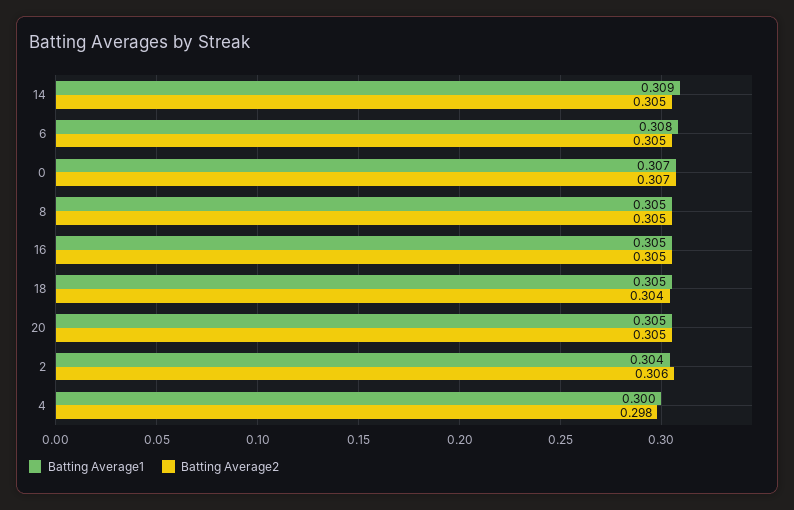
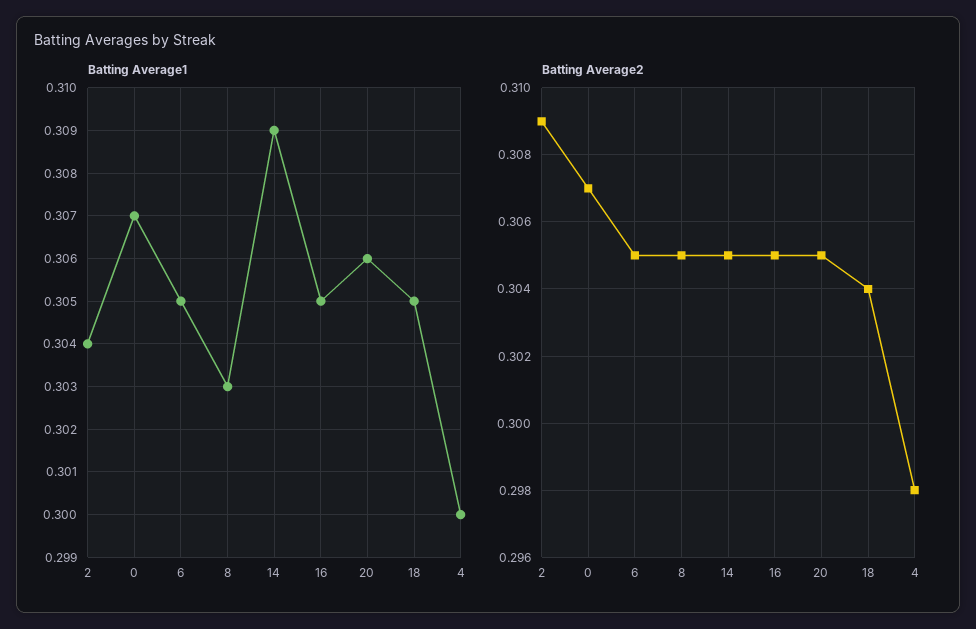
  {
    "Batting Average1": {
      "14": 0.309,
-     "6": 0.308,
+     "6": 0.305,
      "0": 0.307,
-     "8": 0.305,
+     "8": 0.303,
      "16": 0.305,
      "18": 0.305,
-     "20": 0.305,
+     "20": 0.306,
      "2": 0.304,
      "4": 0.3
    },
    "Batting Average2": {
      "14": 0.305,
      "6": 0.305,
      "0": 0.307,
      "8": 0.305,
      "16": 0.305,
      "18": 0.304,
      "20": 0.305,
-     "2": 0.306,
+     "2": 0.309,
      "4": 0.298
    }
  }

